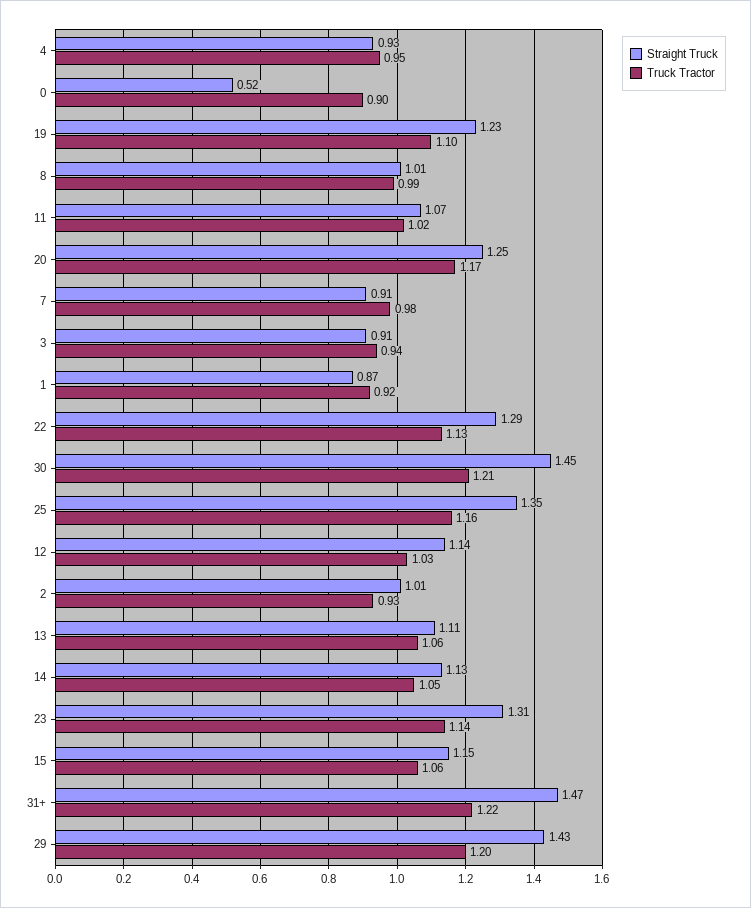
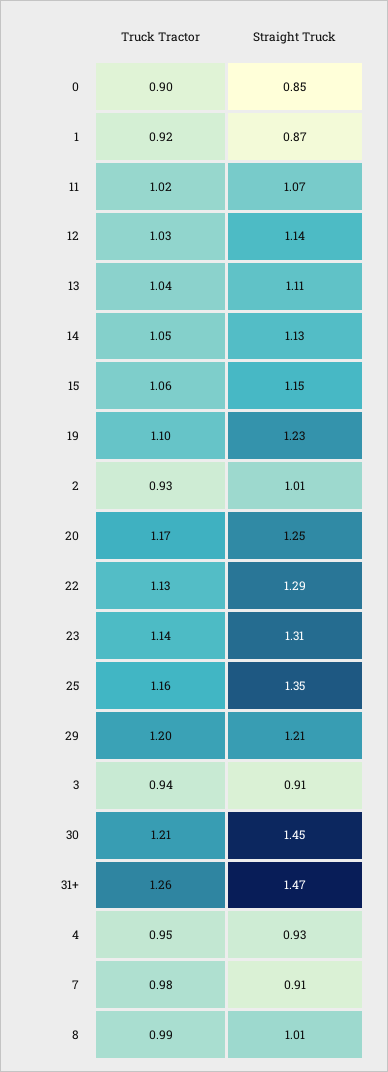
  {
    "Straight Truck": {
      "4": 0.93,
-     "0": 0.52,
+     "0": 0.85,
      "19": 1.23,
      "8": 1.01,
      "11": 1.07,
      "20": 1.25,
      "7": 0.91,
      "3": 0.91,
      "1": 0.87,
      "22": 1.29,
      "30": 1.45,
      "25": 1.35,
      "12": 1.14,
      "2": 1.01,
      "13": 1.11,
      "14": 1.13,
      "23": 1.31,
      "15": 1.15,
      "31+": 1.47,
-     "29": 1.43
+     "29": 1.21
    },
    "Truck Tractor": {
      "4": 0.95,
      "0": 0.9,
      "19": 1.1,
      "8": 0.99,
      "11": 1.02,
      "20": 1.17,
      "7": 0.98,
      "3": 0.94,
      "1": 0.92,
      "22": 1.13,
      "30": 1.21,
      "25": 1.16,
      "12": 1.03,
      "2": 0.93,
-     "13": 1.06,
+     "13": 1.04,
      "14": 1.05,
      "23": 1.14,
      "15": 1.06,
-     "31+": 1.22,
+     "31+": 1.26,
      "29": 1.2
    }
  }

